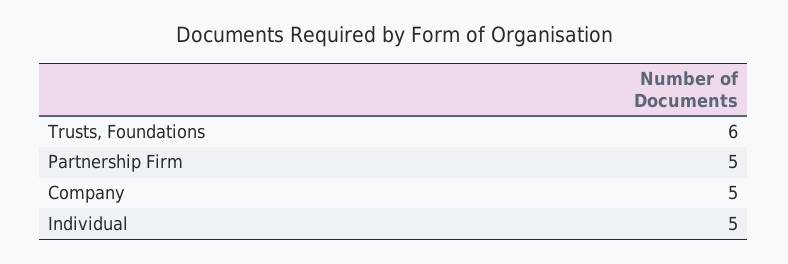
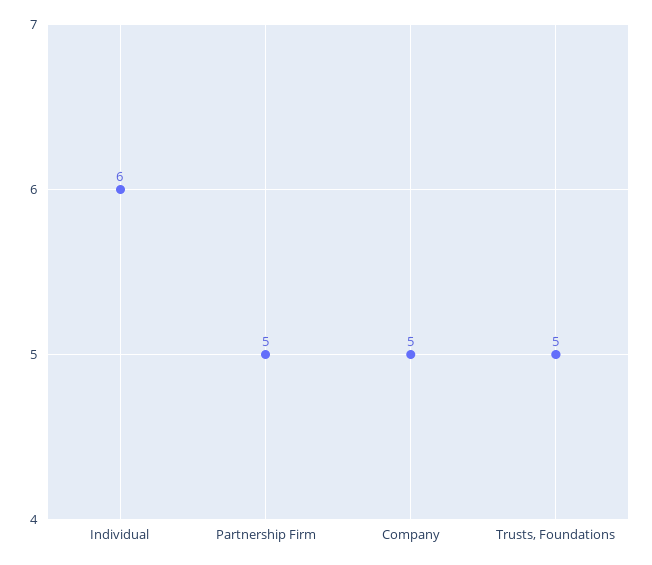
  {
-   "Trusts, Foundations": 6,
+   "Trusts, Foundations": 5,
    "Partnership Firm": 5,
    "Company": 5,
-   "Individual": 5
+   "Individual": 6
  }

